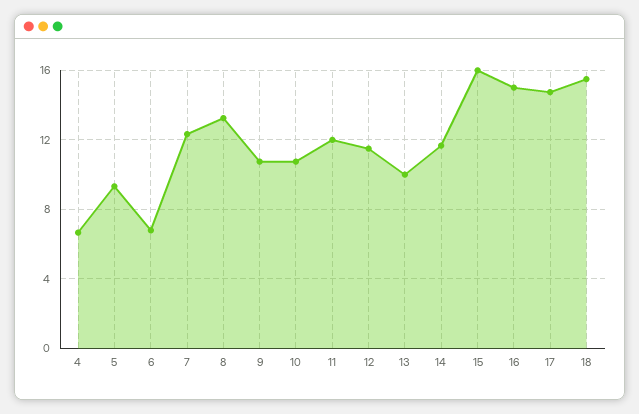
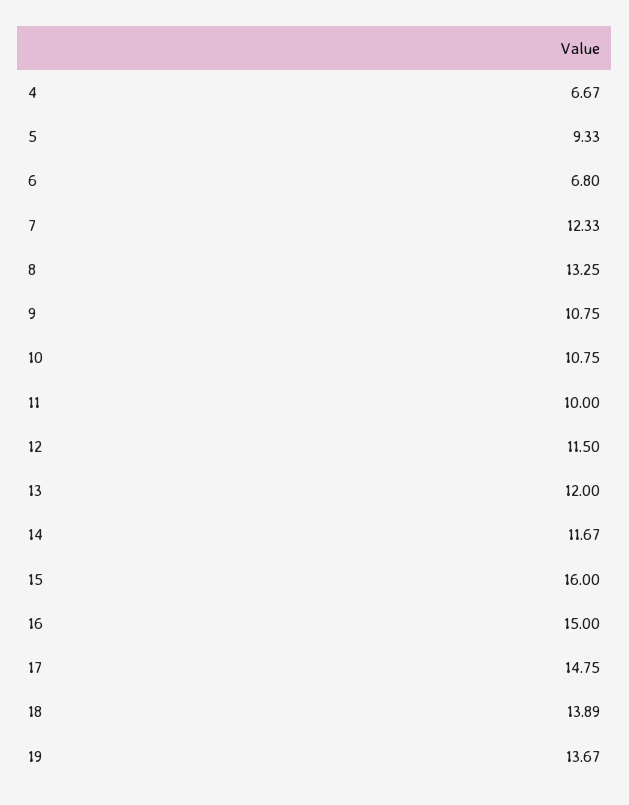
  {
    "4": 6.67,
    "5": 9.33,
    "6": 6.8,
    "7": 12.33,
    "8": 13.25,
    "9": 10.75,
    "10": 10.75,
-   "11": 12,
+   "11": 10,
    "12": 11.5,
-   "13": 10,
+   "13": 12,
    "14": 11.67,
    "15": 16,
    "16": 15,
    "17": 14.75,
-   "18": 15.5
+   "18": 13.89,
+   "19": 13.67
  }

